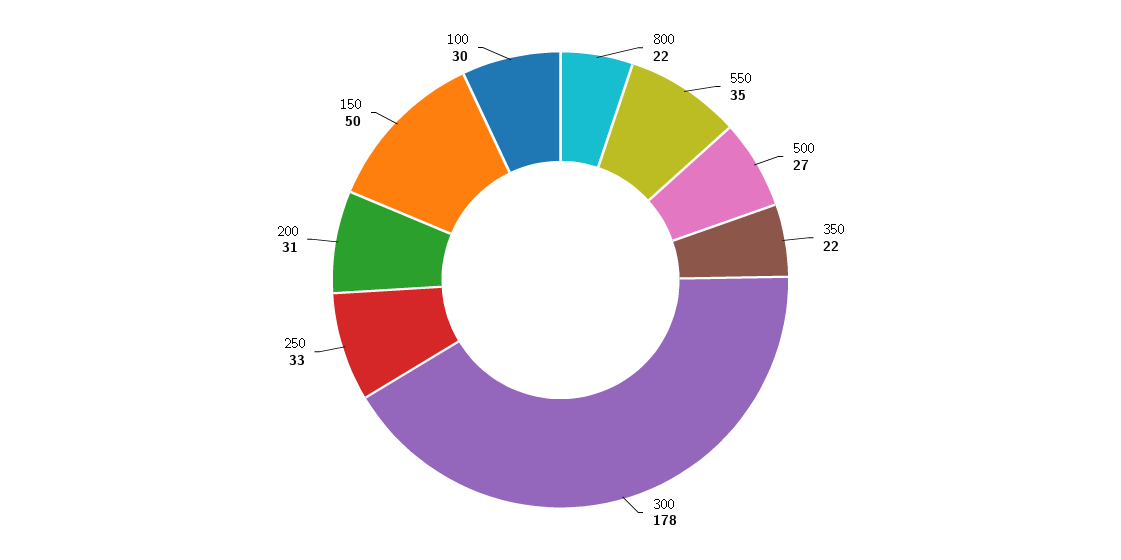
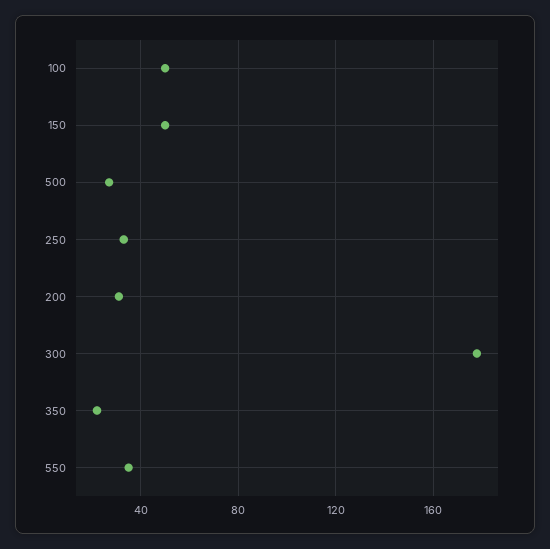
  {
-   "800": 22,
    "550": 35,
    "500": 27,
    "350": 22,
    "300": 178,
    "250": 33,
    "200": 31,
    "150": 50,
-   "100": 30
+   "100": 50
  }

